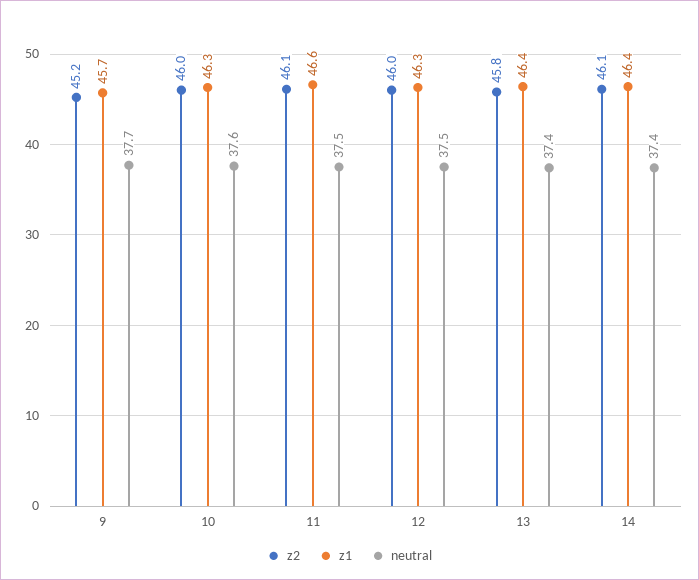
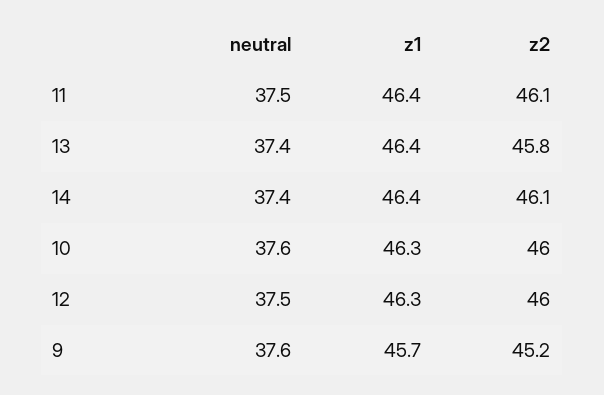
  {
    "z2": {
      "9": 45.2,
      "10": 46,
      "11": 46.1,
      "12": 46,
      "13": 45.8,
      "14": 46.1
    },
    "z1": {
      "9": 45.7,
      "10": 46.3,
-     "11": 46.6,
+     "11": 46.4,
      "12": 46.3,
      "13": 46.4,
      "14": 46.4
    },
    "neutral": {
-     "9": 37.7,
+     "9": 37.6,
      "10": 37.6,
      "11": 37.5,
      "12": 37.5,
      "13": 37.4,
      "14": 37.4
    }
  }

